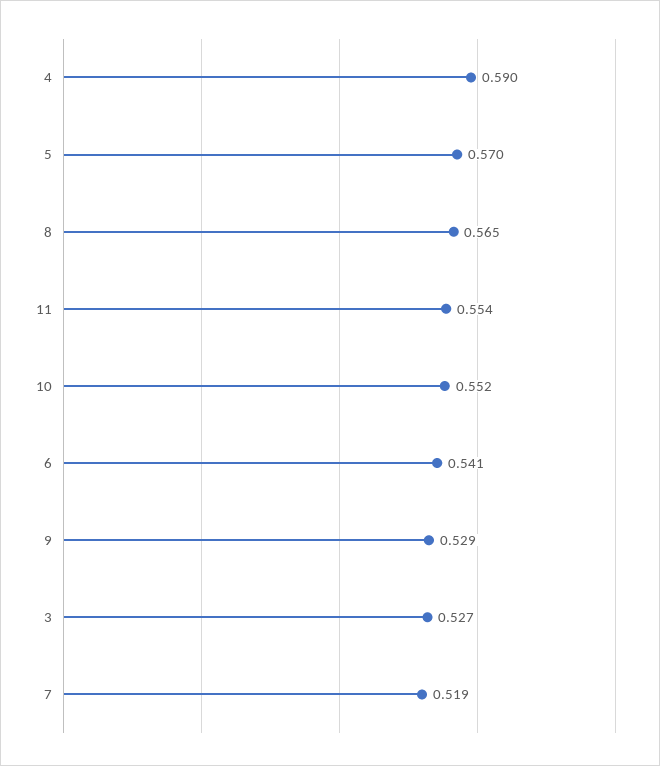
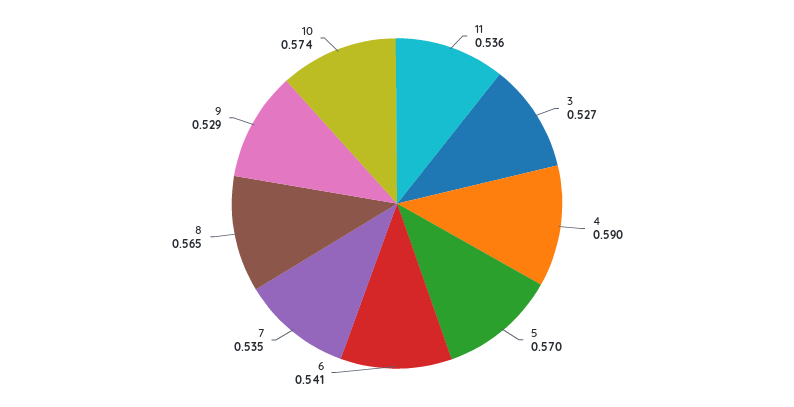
  {
    "4": 0.59,
    "5": 0.57,
    "8": 0.565,
-   "11": 0.554,
+   "11": 0.536,
-   "10": 0.552,
+   "10": 0.574,
    "6": 0.541,
    "9": 0.529,
    "3": 0.527,
-   "7": 0.519
+   "7": 0.535
  }

